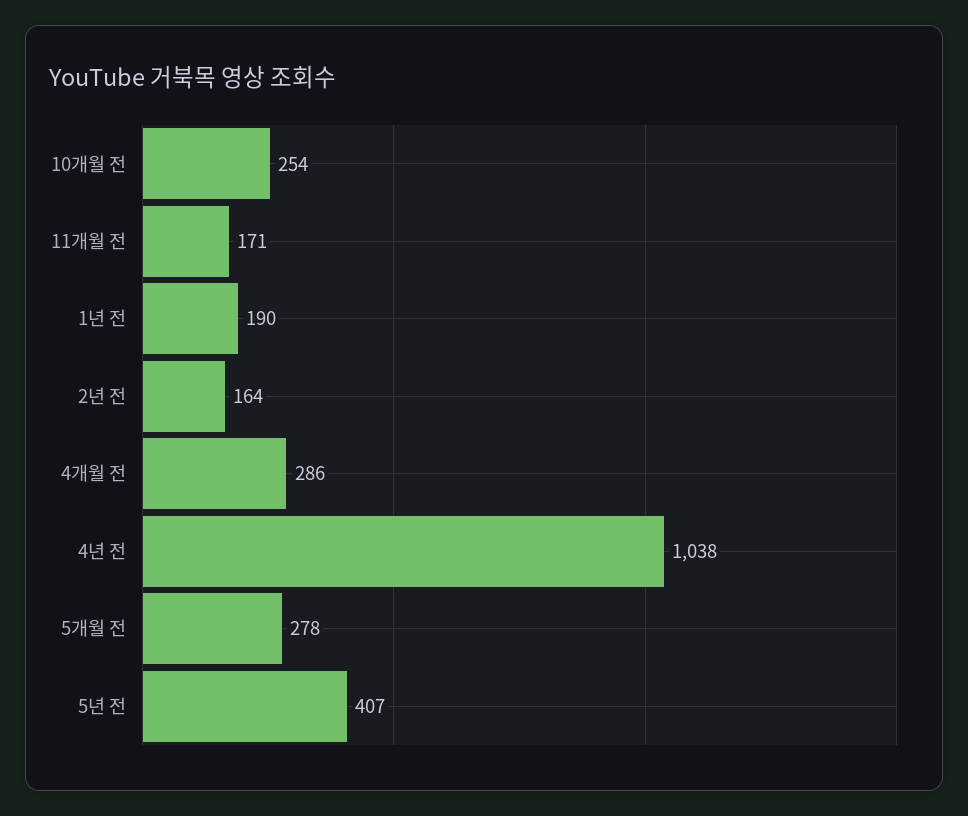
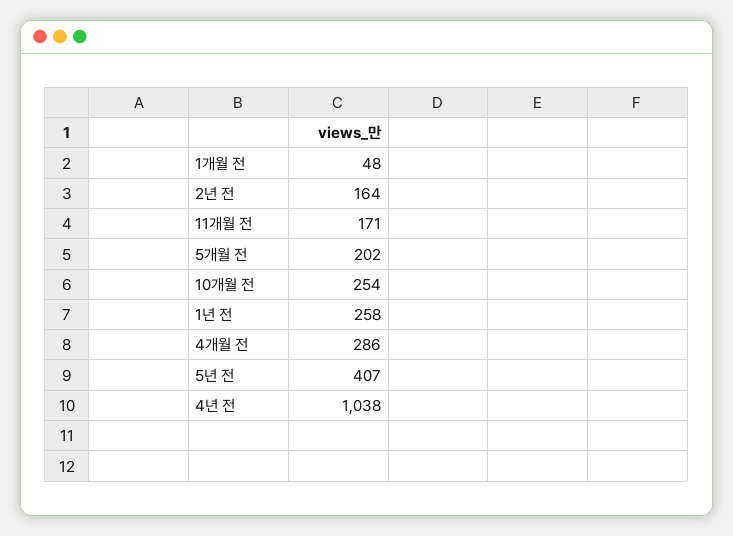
  {
    "10개월 전": 254,
    "11개월 전": 171,
-   "1년 전": 190,
+   "1년 전": 258,
    "2년 전": 164,
    "4개월 전": 286,
    "4년 전": 1038,
-   "5개월 전": 278,
+   "5개월 전": 202,
-   "5년 전": 407
+   "5년 전": 407,
+   "1개월 전": 48
  }

